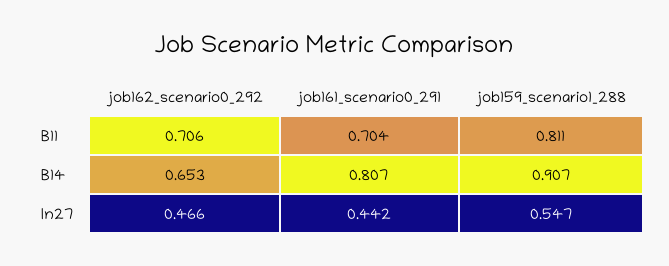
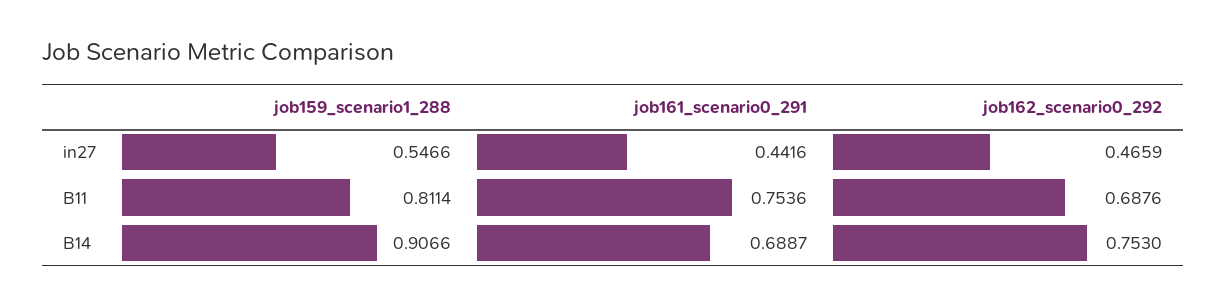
  {
    "job162_scenario0_292": {
-     "B11": 0.706,
+     "B11": 0.6876,
-     "B14": 0.653,
+     "B14": 0.753,
      "In27": 0.4659
    },
    "job161_scenario0_291": {
-     "B11": 0.704,
+     "B11": 0.7536,
-     "B14": 0.807,
+     "B14": 0.6887,
      "In27": 0.4416
    },
    "job159_scenario1_288": {
      "B11": 0.8114,
      "B14": 0.9066,
      "In27": 0.5466
    }
  }

